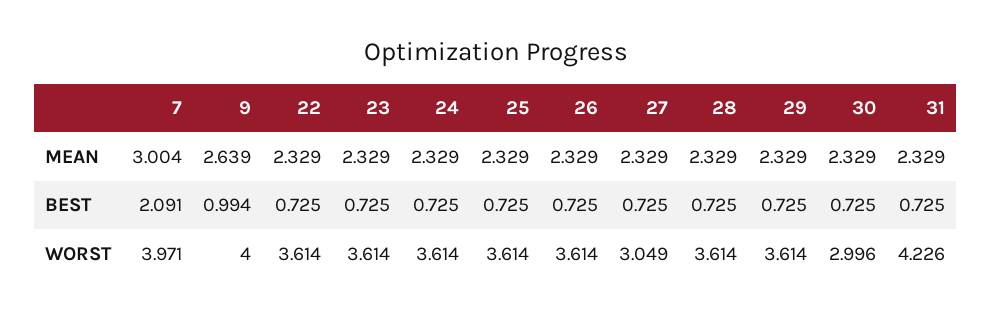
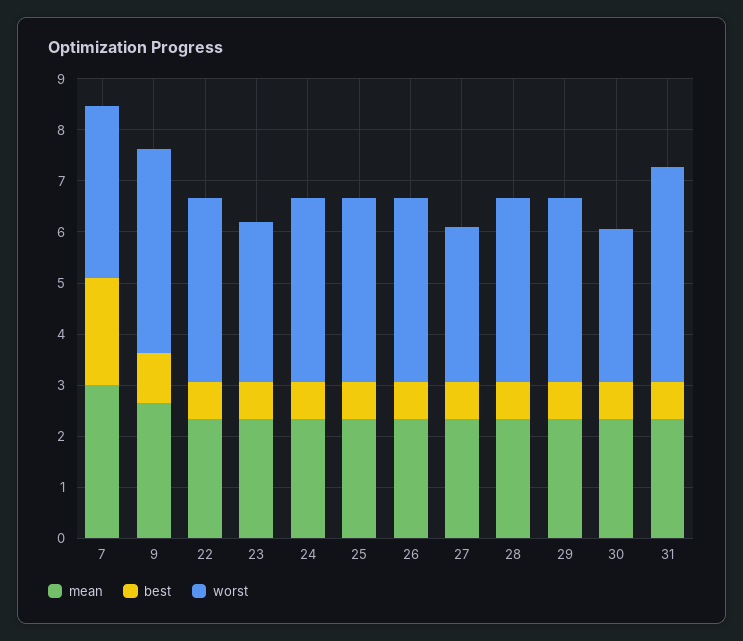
  {
    "MEAN": {
      "7": 3.004,
      "9": 2.639,
      "22": 2.329,
      "23": 2.329,
      "24": 2.329,
      "25": 2.329,
      "26": 2.329,
      "27": 2.329,
      "28": 2.329,
      "29": 2.329,
      "30": 2.329,
      "31": 2.329
    },
    "BEST": {
      "7": 2.091,
      "9": 0.994,
      "22": 0.725,
      "23": 0.725,
      "24": 0.725,
      "25": 0.725,
      "26": 0.725,
      "27": 0.725,
      "28": 0.725,
      "29": 0.725,
      "30": 0.725,
      "31": 0.725
    },
    "WORST": {
-     "7": 3.971,
+     "7": 3.4,
      "9": 4,
      "22": 3.614,
-     "23": 3.614,
+     "23": 3.2,
      "24": 3.614,
      "25": 3.614,
      "26": 3.614,
      "27": 3.049,
      "28": 3.614,
      "29": 3.614,
      "30": 2.996,
      "31": 4.226
    }
  }

